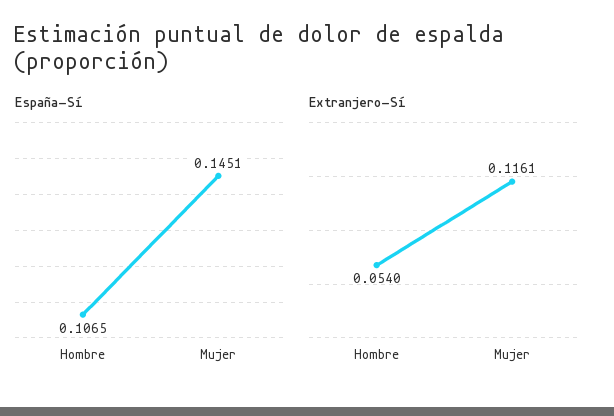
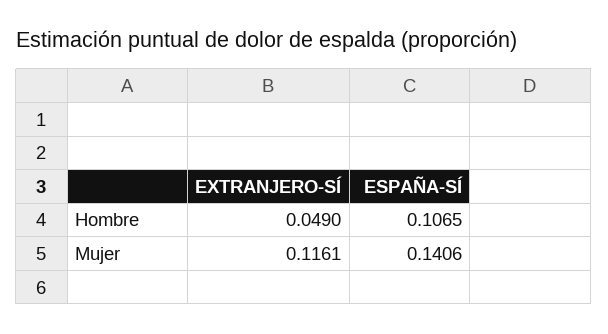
  {
    "España-Sí": {
      "Hombre": 0.1065,
-     "Mujer": 0.1451
+     "Mujer": 0.1406
    },
    "Extranjero-Sí": {
-     "Hombre": 0.054,
+     "Hombre": 0.049,
      "Mujer": 0.1161
    }
  }

